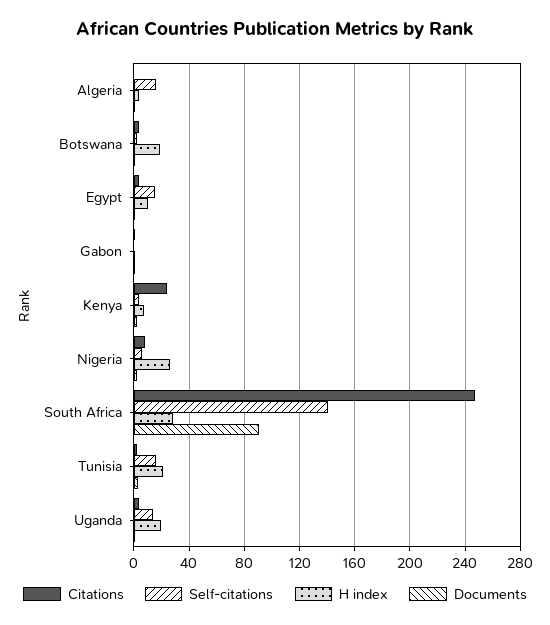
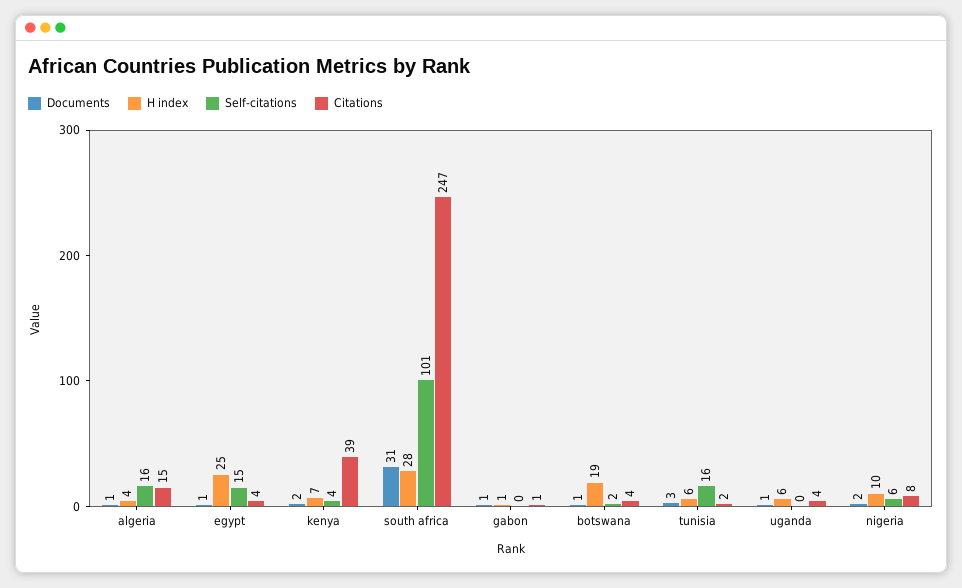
  {
    "Citations": {
-     "Algeria": 0,
+     "Algeria": 15,
      "Botswana": 4,
      "Egypt": 4,
      "Gabon": 1,
-     "Kenya": 25,
+     "Kenya": 39,
      "Nigeria": 8,
      "South Africa": 247,
      "Tunisia": 2,
      "Uganda": 4
    },
    "Self-citations": {
      "Algeria": 16,
      "Botswana": 2,
      "Egypt": 15,
      "Gabon": 0,
      "Kenya": 4,
      "Nigeria": 6,
-     "South Africa": 140,
+     "South Africa": 101,
      "Tunisia": 16,
-     "Uganda": 15
+     "Uganda": 0
    },
    "H index": {
      "Algeria": 4,
      "Botswana": 19,
-     "Egypt": 10,
+     "Egypt": 25,
      "Gabon": 1,
      "Kenya": 7,
-     "Nigeria": 25,
+     "Nigeria": 10,
      "South Africa": 28,
-     "Tunisia": 20,
+     "Tunisia": 6,
-     "Uganda": 20
+     "Uganda": 6
    },
    "Documents": {
      "Algeria": 1,
      "Botswana": 1,
      "Egypt": 1,
      "Gabon": 1,
      "Kenya": 2,
      "Nigeria": 2,
-     "South Africa": 90,
+     "South Africa": 31,
      "Tunisia": 3,
      "Uganda": 1
    }
  }

